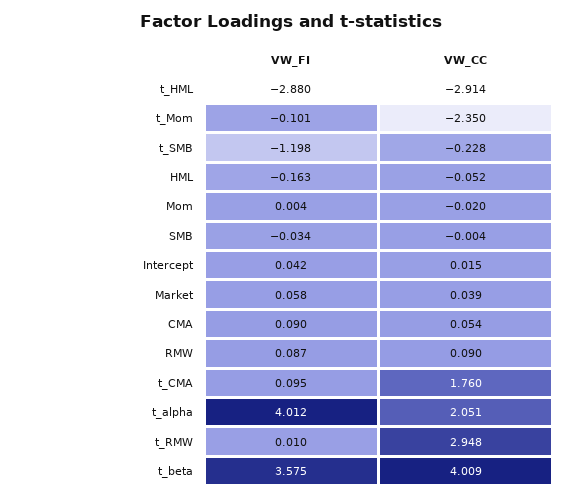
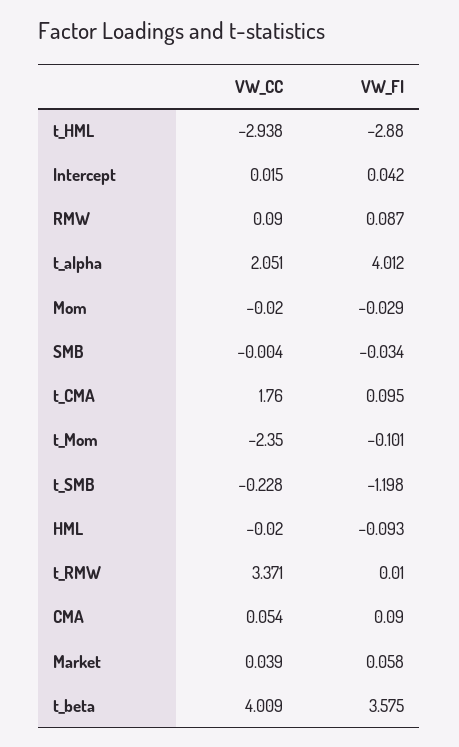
  {
    "VW_FI": {
      "t_HML": -2.88,
      "t_Mom": -0.101,
      "t_SMB": -1.198,
-     "HML": -0.163,
+     "HML": -0.093,
-     "Mom": 0.004,
+     "Mom": -0.029,
      "SMB": -0.034,
      "Intercept": 0.042,
      "Market": 0.058,
      "CMA": 0.09,
      "RMW": 0.087,
      "t_CMA": 0.095,
      "t_alpha": 4.012,
      "t_RMW": 0.01,
      "t_beta": 3.575
    },
    "VW_CC": {
-     "t_HML": -2.914,
+     "t_HML": -2.938,
      "t_Mom": -2.35,
      "t_SMB": -0.228,
-     "HML": -0.052,
+     "HML": -0.02,
      "Mom": -0.02,
      "SMB": -0.004,
      "Intercept": 0.015,
      "Market": 0.039,
      "CMA": 0.054,
      "RMW": 0.09,
      "t_CMA": 1.76,
      "t_alpha": 2.051,
-     "t_RMW": 2.948,
+     "t_RMW": 3.371,
      "t_beta": 4.009
    }
  }

